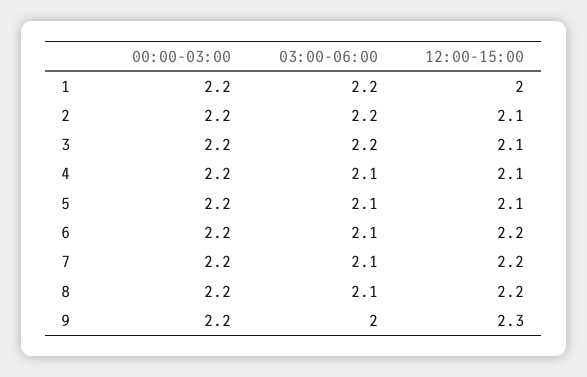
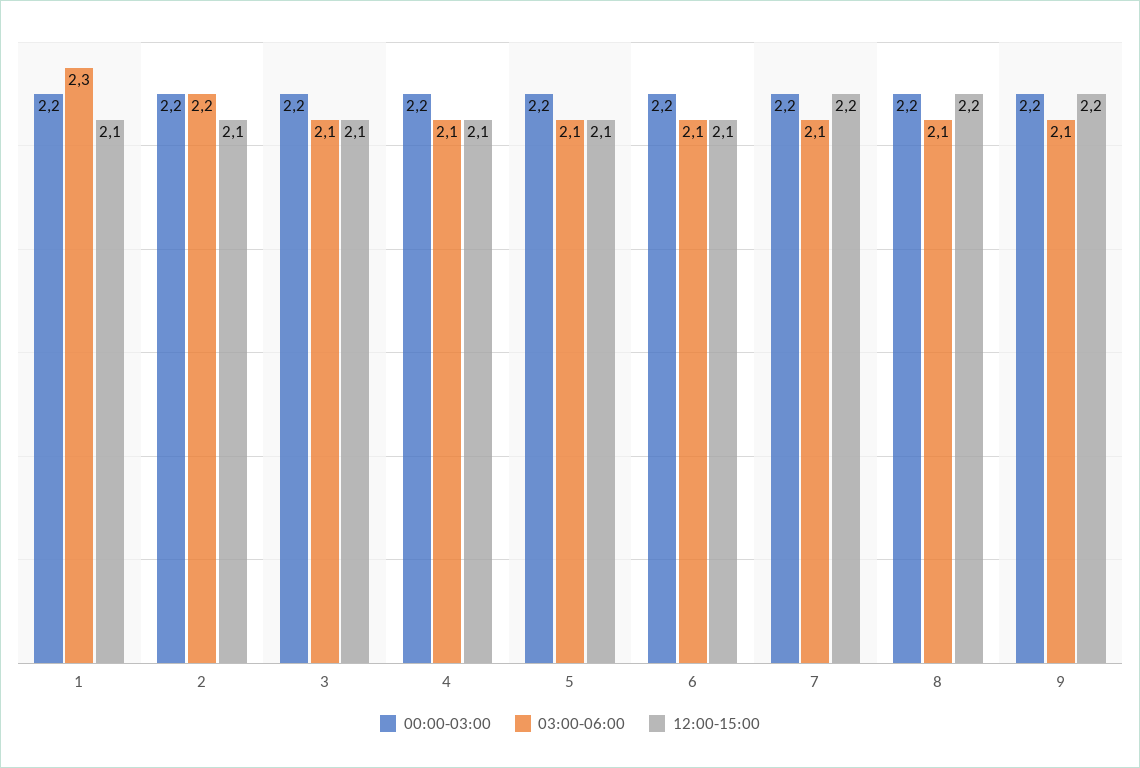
  {
    "00:00-03:00": {
      "1": 2.2,
      "2": 2.2,
      "3": 2.2,
      "4": 2.2,
      "5": 2.2,
      "6": 2.2,
      "7": 2.2,
      "8": 2.2,
      "9": 2.2
    },
    "03:00-06:00": {
-     "1": 2.2,
+     "1": 2.3,
      "2": 2.2,
-     "3": 2.2,
+     "3": 2.1,
      "4": 2.1,
      "5": 2.1,
      "6": 2.1,
      "7": 2.1,
      "8": 2.1,
-     "9": 2
+     "9": 2.1
    },
    "12:00-15:00": {
-     "1": 2,
+     "1": 2.1,
      "2": 2.1,
      "3": 2.1,
      "4": 2.1,
      "5": 2.1,
-     "6": 2.2,
+     "6": 2.1,
      "7": 2.2,
      "8": 2.2,
-     "9": 2.3
+     "9": 2.2
    }
  }

